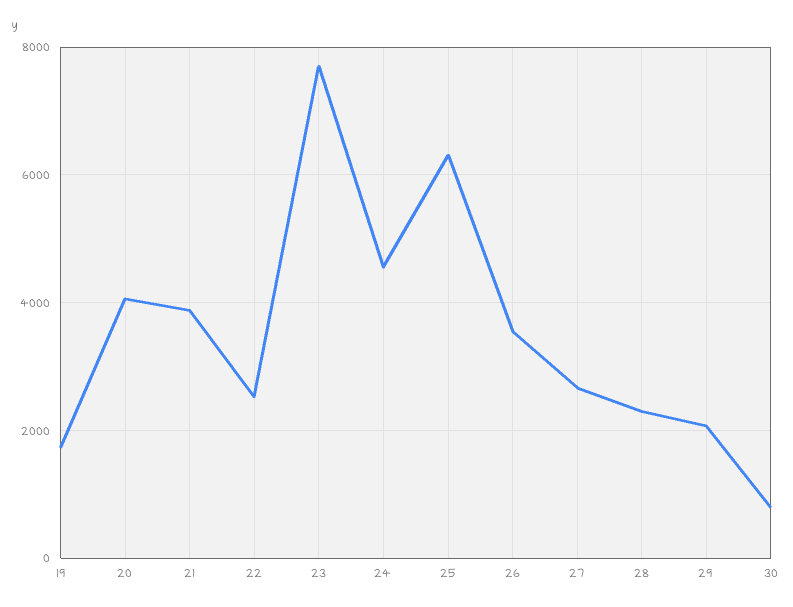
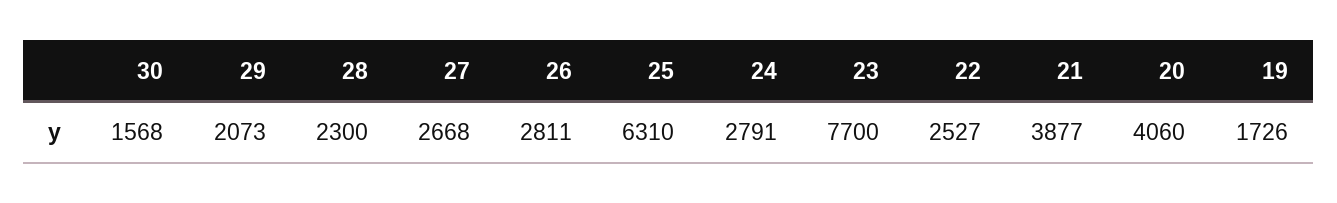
  {
    "19": 1726,
    "20": 4060,
    "21": 3877,
    "22": 2527,
    "23": 7700,
-   "24": 4600,
+   "24": 2791,
    "25": 6310,
-   "26": 3600,
+   "26": 2811,
    "27": 2668,
    "28": 2300,
    "29": 2073,
-   "30": 800
+   "30": 1568
  }

